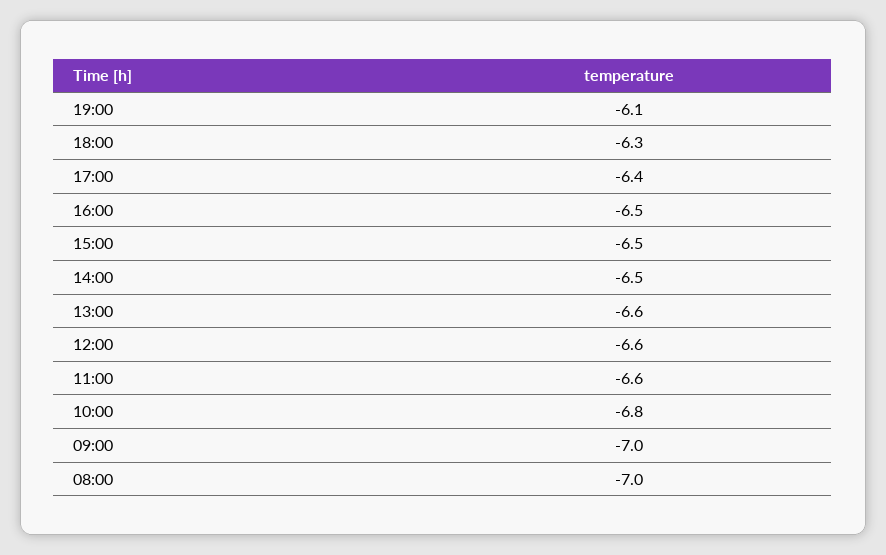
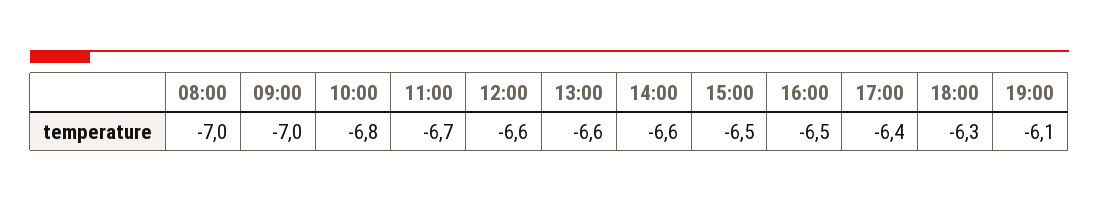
  {
    "19:00": -6.1,
    "18:00": -6.3,
    "17:00": -6.4,
    "16:00": -6.5,
    "15:00": -6.5,
-   "14:00": -6.5,
+   "14:00": -6.6,
    "13:00": -6.6,
    "12:00": -6.6,
-   "11:00": -6.6,
+   "11:00": -6.7,
    "10:00": -6.8,
    "09:00": -7,
    "08:00": -7
  }

